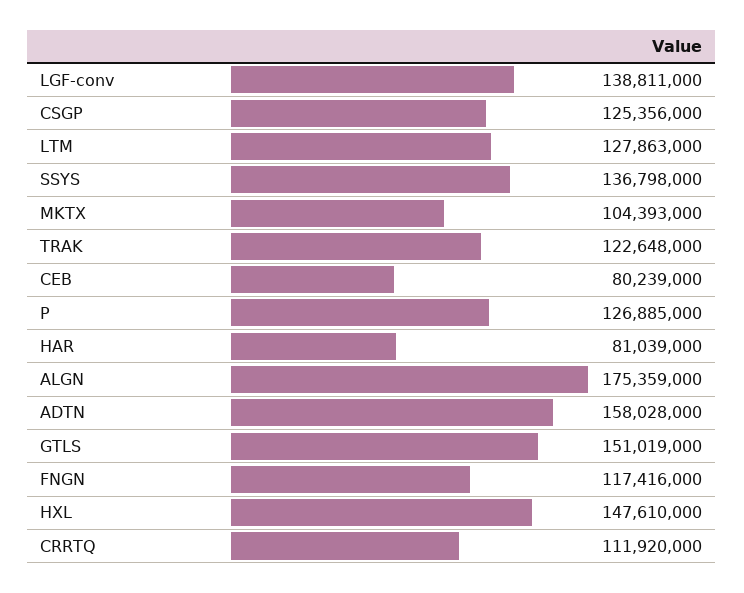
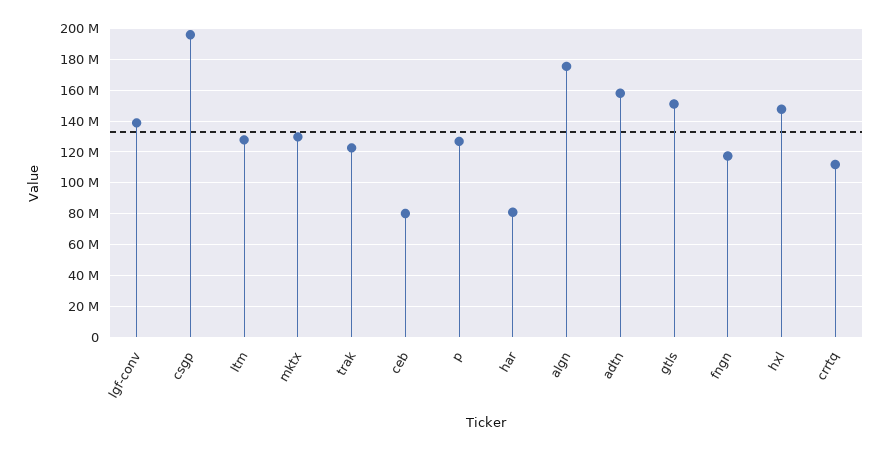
  {
    "LGF-conv": 138811000,
-   "CSGP": 125356000,
+   "CSGP": 195000000,
    "LTM": 127863000,
-   "SSYS": 136798000,
-   "MKTX": 104393000,
+   "MKTX": 130000000,
    "TRAK": 122648000,
    "CEB": 80239000,
    "P": 126885000,
    "HAR": 81039000,
    "ALGN": 175359000,
    "ADTN": 158028000,
    "GTLS": 151019000,
    "FNGN": 117416000,
    "HXL": 147610000,
    "CRRTQ": 111920000
  }

